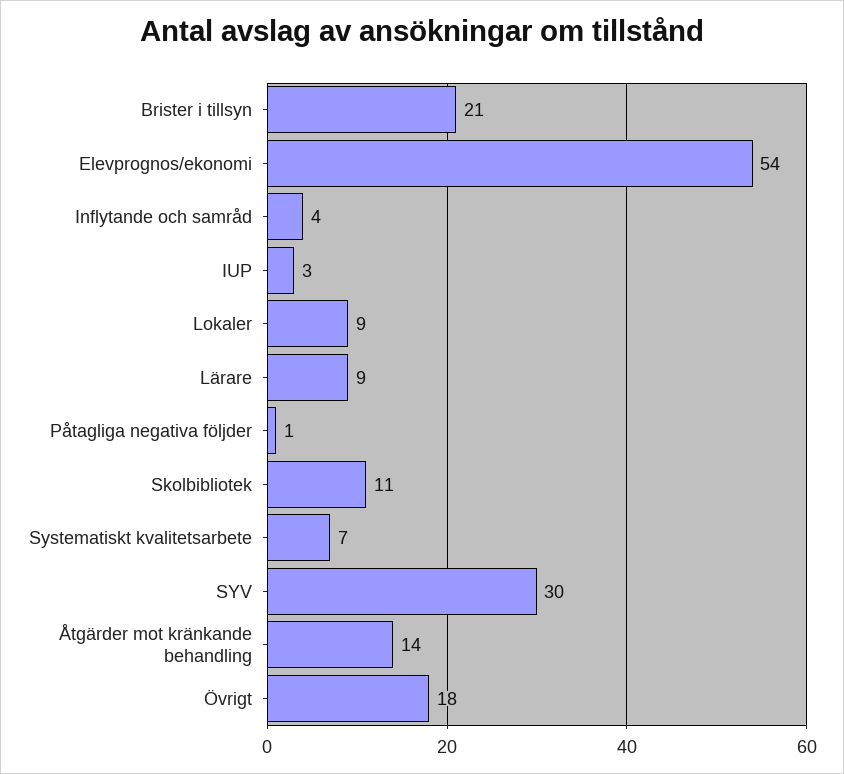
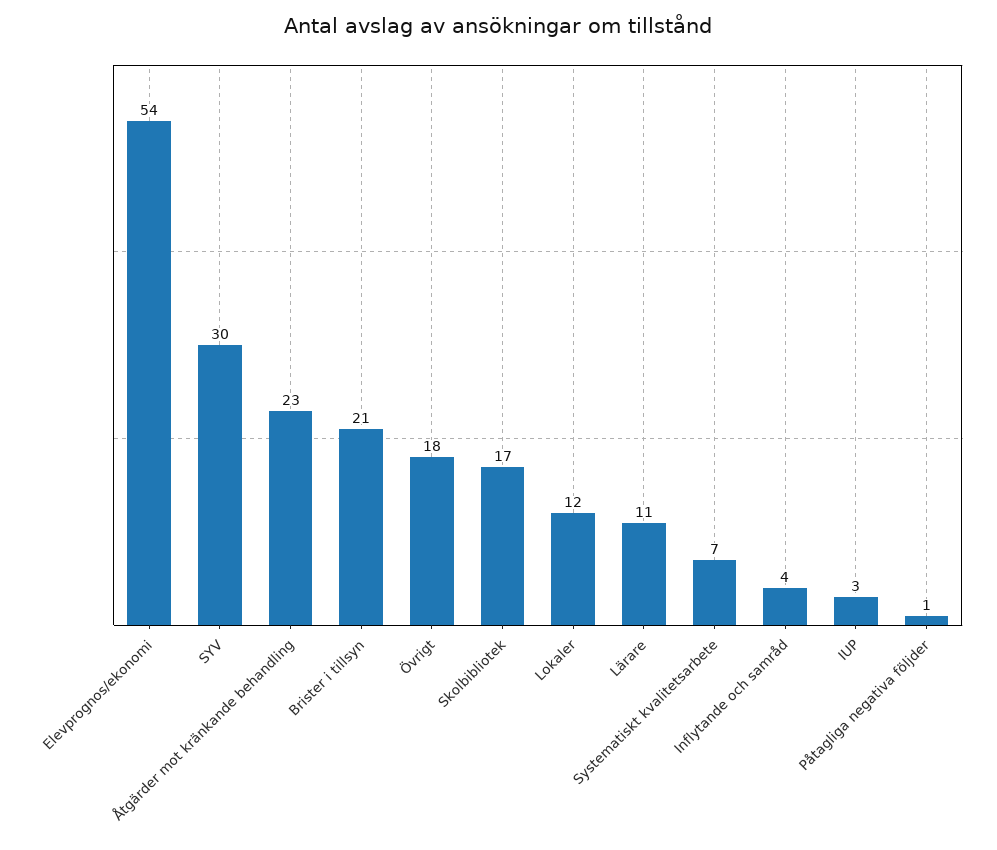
  {
    "Brister i tillsyn": 21,
    "Elevprognos/ekonomi": 54,
    "Inflytande och samråd": 4,
    "IUP": 3,
-   "Lokaler": 9,
+   "Lokaler": 12,
-   "Lärare": 9,
+   "Lärare": 11,
    "Påtagliga negativa följder": 1,
-   "Skolbibliotek": 11,
+   "Skolbibliotek": 17,
    "Systematiskt kvalitetsarbete": 7,
    "SYV": 30,
-   "Åtgärder mot kränkande behandling": 14,
+   "Åtgärder mot kränkande behandling": 23,
    "Övrigt": 18
  }

